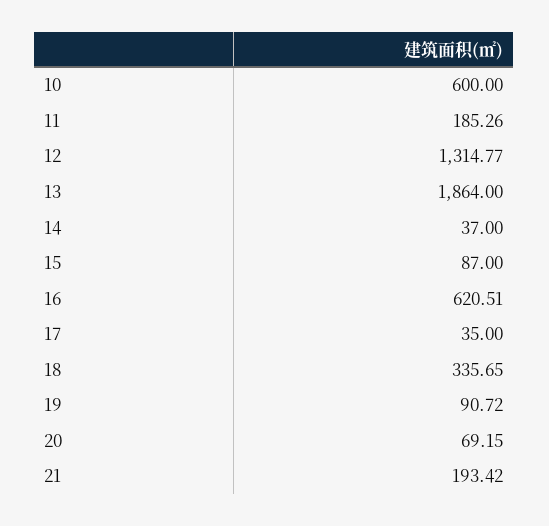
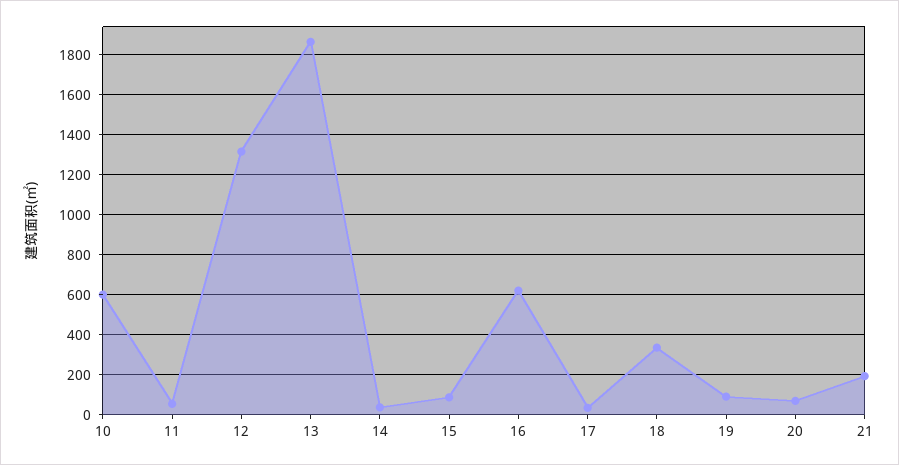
  {
    "10": 600,
-   "11": 185.26,
+   "11": 50,
    "12": 1314.77,
    "13": 1864,
    "14": 37,
    "15": 87,
    "16": 620.51,
    "17": 35,
    "18": 335.65,
    "19": 90.72,
    "20": 69.15,
    "21": 193.42
  }

